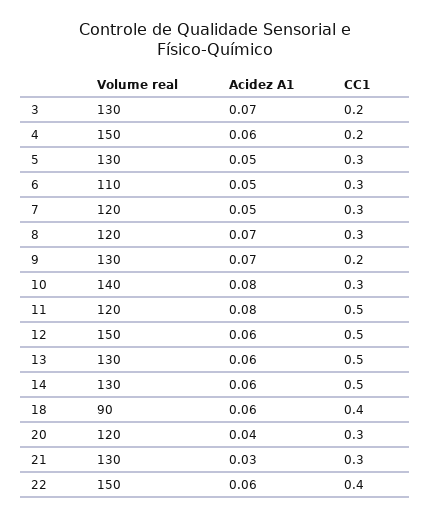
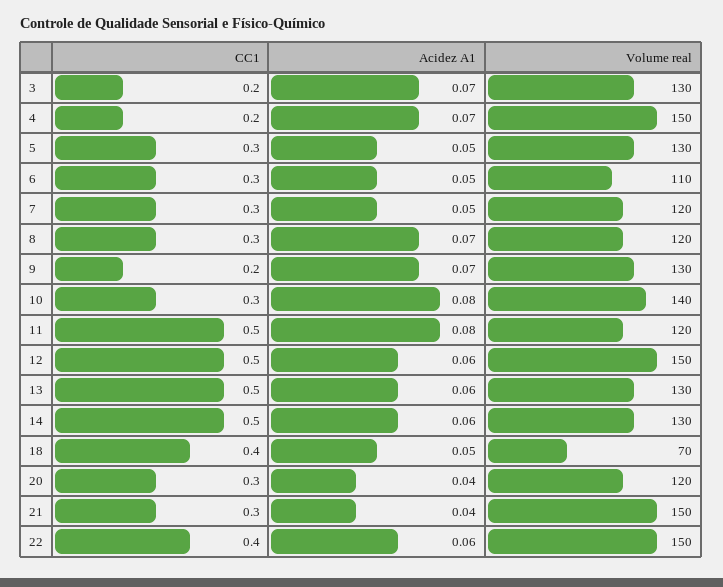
  {
    "Volume real": {
      "3": 130,
      "4": 150,
      "5": 130,
      "6": 110,
      "7": 120,
      "8": 120,
      "9": 130,
      "10": 140,
      "11": 120,
      "12": 150,
      "13": 130,
      "14": 130,
-     "18": 90,
+     "18": 70,
      "20": 120,
-     "21": 130,
+     "21": 150,
      "22": 150
    },
    "Acidez A1": {
      "3": 0.07,
-     "4": 0.06,
+     "4": 0.07,
      "5": 0.05,
      "6": 0.05,
      "7": 0.05,
      "8": 0.07,
      "9": 0.07,
      "10": 0.08,
      "11": 0.08,
      "12": 0.06,
      "13": 0.06,
      "14": 0.06,
-     "18": 0.06,
+     "18": 0.05,
      "20": 0.04,
-     "21": 0.03,
+     "21": 0.04,
      "22": 0.06
    },
    "CC1": {
      "3": 0.2,
      "4": 0.2,
      "5": 0.3,
      "6": 0.3,
      "7": 0.3,
      "8": 0.3,
      "9": 0.2,
      "10": 0.3,
      "11": 0.5,
      "12": 0.5,
      "13": 0.5,
      "14": 0.5,
      "18": 0.4,
      "20": 0.3,
      "21": 0.3,
      "22": 0.4
    }
  }

